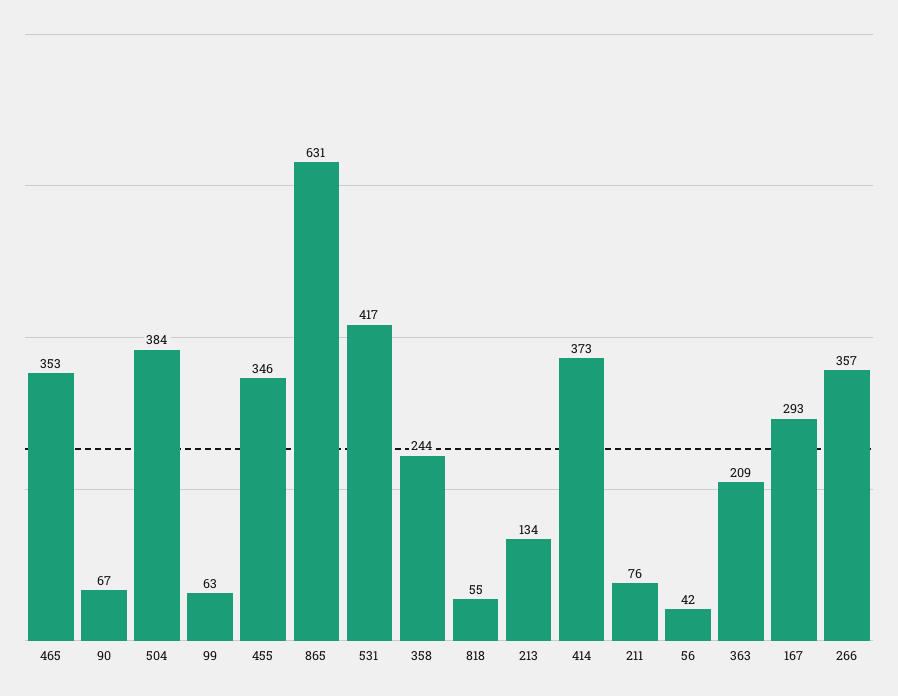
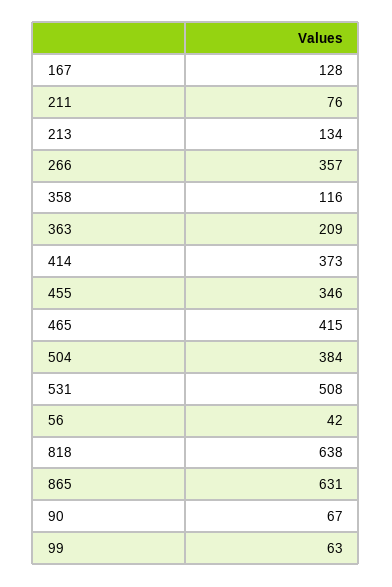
  {
-   "465": 353,
+   "465": 415,
    "90": 67,
    "504": 384,
    "99": 63,
    "455": 346,
    "865": 631,
-   "531": 417,
+   "531": 508,
-   "358": 244,
+   "358": 116,
-   "818": 55,
+   "818": 638,
    "213": 134,
    "414": 373,
    "211": 76,
    "56": 42,
    "363": 209,
-   "167": 293,
+   "167": 128,
    "266": 357
  }

